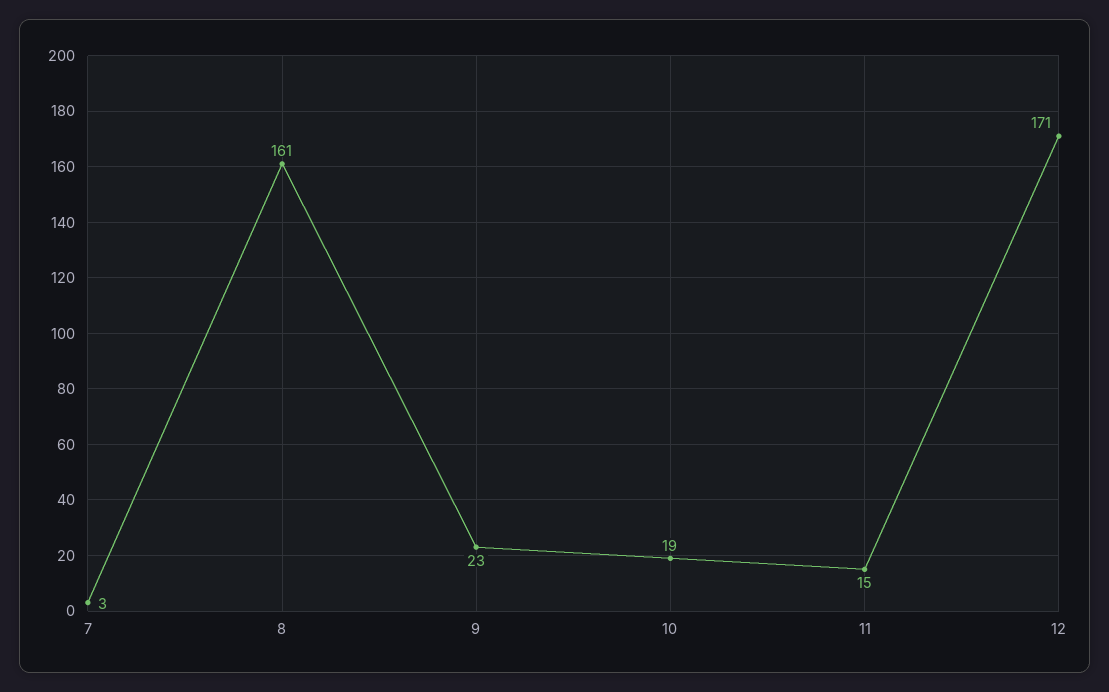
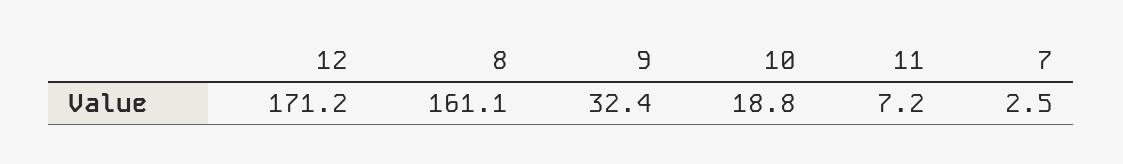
  {
    "7": 2.5,
    "8": 161.1,
-   "9": 23,
+   "9": 32.4,
    "10": 18.8,
-   "11": 15,
+   "11": 7.2,
    "12": 171.2
  }

